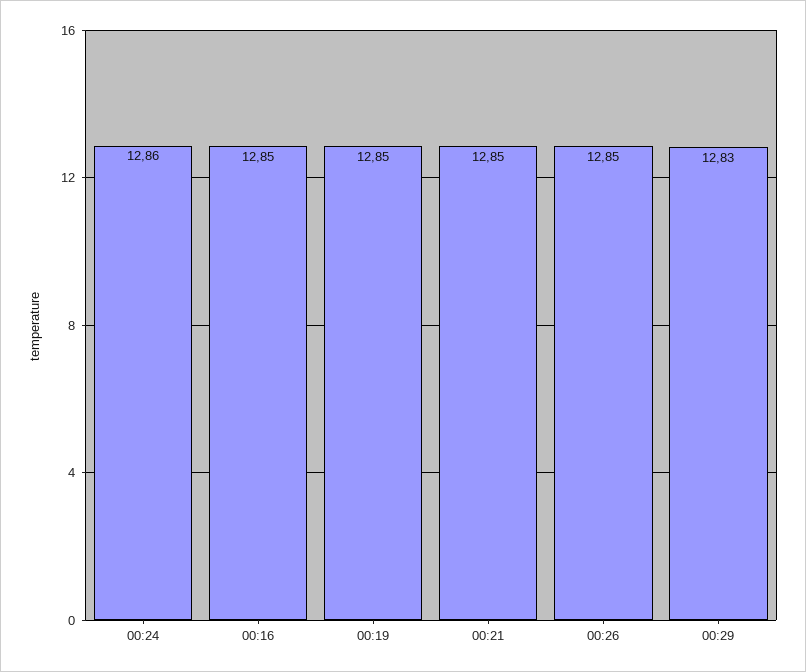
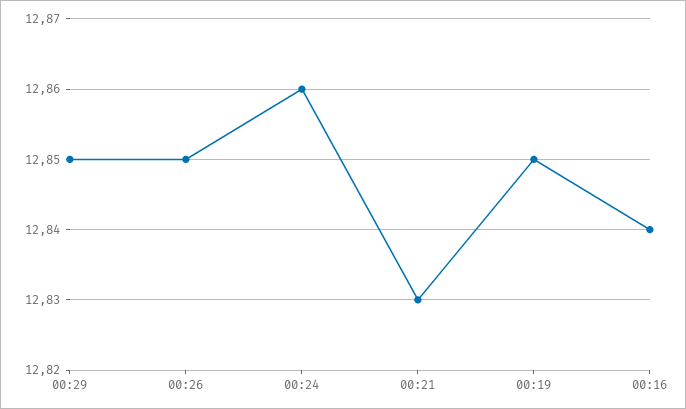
  {
    "00:24": 12.86,
-   "00:16": 12.85,
+   "00:16": 12.84,
    "00:19": 12.85,
-   "00:21": 12.85,
+   "00:21": 12.83,
    "00:26": 12.85,
-   "00:29": 12.83
+   "00:29": 12.85
  }

